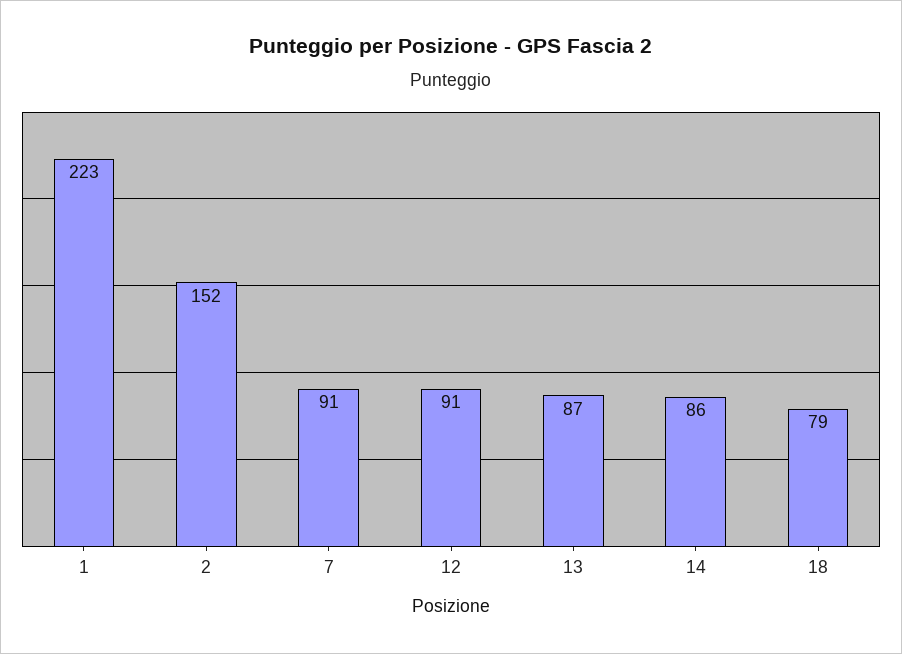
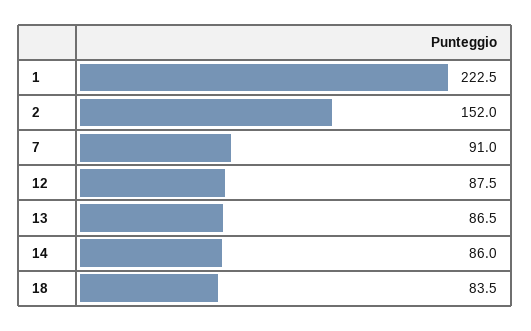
  {
    "1": 222.5,
    "2": 152,
    "7": 91,
-   "12": 91,
+   "12": 87.5,
    "13": 86.5,
    "14": 86,
-   "18": 79
+   "18": 83.5
  }

